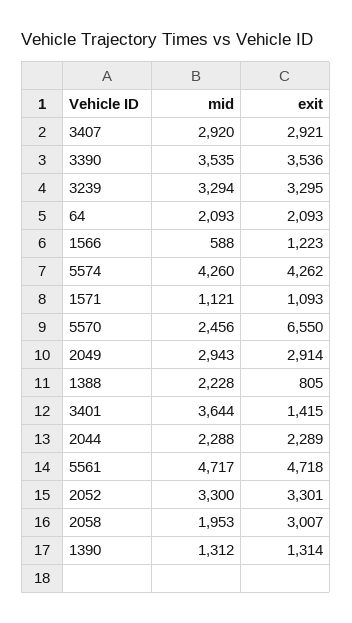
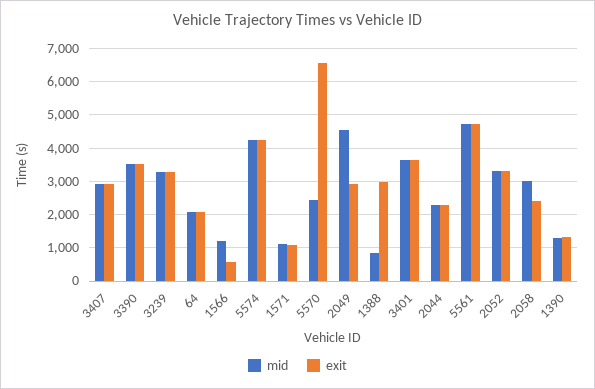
  {
    "mid": {
      "3407": 2920,
      "3390": 3535,
      "3239": 3294,
      "64": 2093,
-     "1566": 588,
+     "1566": 1200,
      "5574": 4260,
      "1571": 1121,
      "5570": 2456,
-     "2049": 2943,
+     "2049": 4600,
-     "1388": 2228,
+     "1388": 800,
      "3401": 3644,
      "2044": 2288,
      "5561": 4717,
      "2052": 3300,
-     "2058": 1953,
+     "2058": 3000,
      "1390": 1312
    },
    "exit": {
      "3407": 2921,
      "3390": 3536,
      "3239": 3295,
      "64": 2093,
-     "1566": 1223,
+     "1566": 600,
      "5574": 4262,
      "1571": 1093,
      "5570": 6550,
      "2049": 2914,
-     "1388": 805,
+     "1388": 3000,
-     "3401": 1415,
+     "3401": 3600,
      "2044": 2289,
      "5561": 4718,
      "2052": 3301,
-     "2058": 3007,
+     "2058": 2400,
      "1390": 1314
    }
  }

